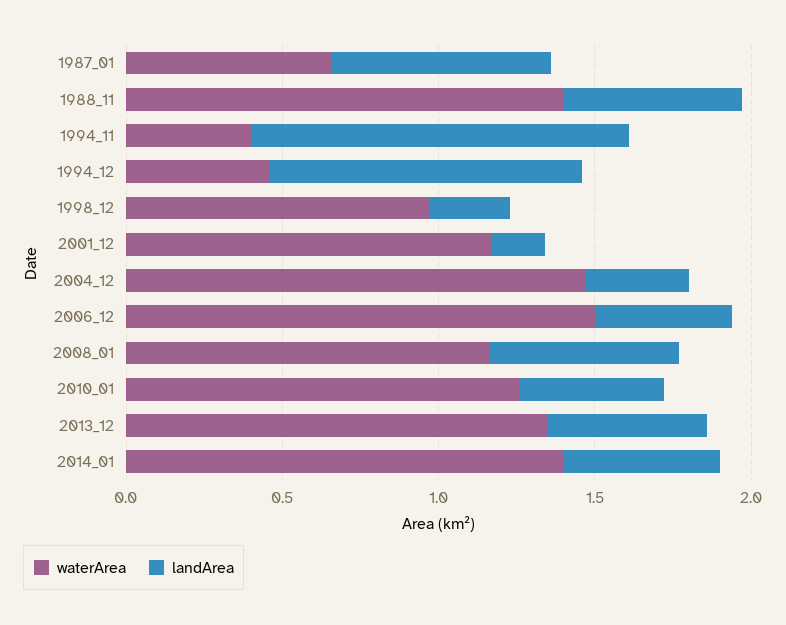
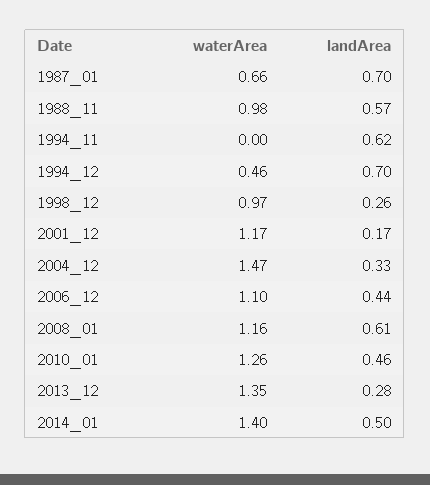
  {
    "waterArea": {
      "1987_01": 0.66,
-     "1988_11": 1.4,
+     "1988_11": 0.98,
-     "1994_11": 0.4,
+     "1994_11": 0,
      "1994_12": 0.46,
      "1998_12": 0.97,
      "2001_12": 1.17,
      "2004_12": 1.47,
-     "2006_12": 1.5,
+     "2006_12": 1.1,
      "2008_01": 1.16,
      "2010_01": 1.26,
      "2013_12": 1.35,
      "2014_01": 1.4
    },
    "landArea": {
      "1987_01": 0.7,
      "1988_11": 0.57,
-     "1994_11": 1.2,
+     "1994_11": 0.62,
-     "1994_12": 1,
+     "1994_12": 0.7,
      "1998_12": 0.26,
      "2001_12": 0.17,
      "2004_12": 0.33,
      "2006_12": 0.44,
      "2008_01": 0.61,
      "2010_01": 0.46,
-     "2013_12": 0.5,
+     "2013_12": 0.28,
      "2014_01": 0.5
    }
  }

